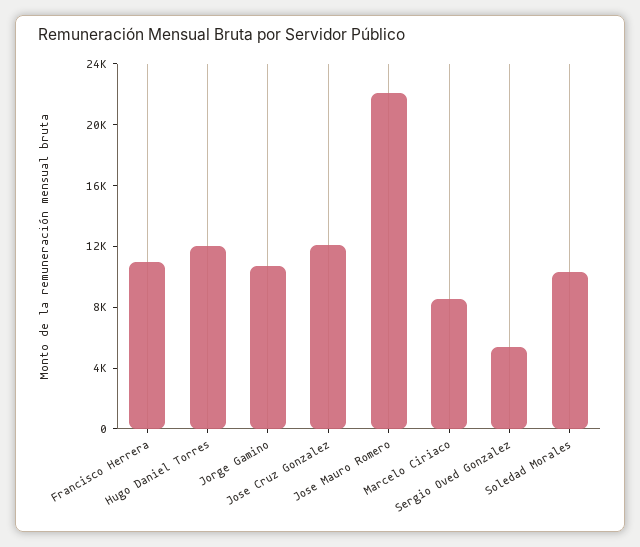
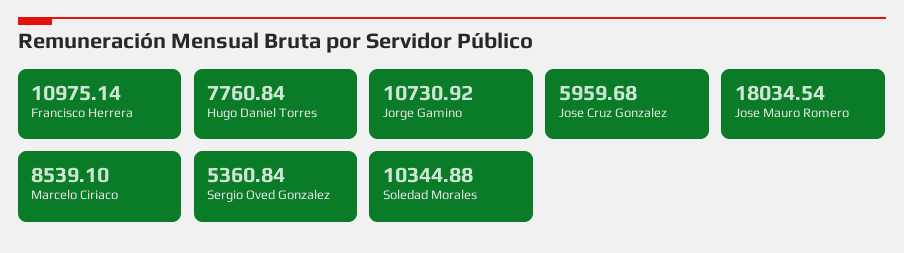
  {
    "Francisco Herrera": 10975.14,
-   "Hugo Daniel Torres": 12000,
+   "Hugo Daniel Torres": 7760.84,
    "Jorge Gamino": 10730.92,
-   "Jose Cruz Gonzalez": 12000,
+   "Jose Cruz Gonzalez": 5959.68,
-   "Jose Mauro Romero": 22000,
+   "Jose Mauro Romero": 18034.54,
    "Marcelo Ciriaco": 8539.1,
    "Sergio Oved Gonzalez": 5360.84,
    "Soledad Morales": 10344.88
  }

